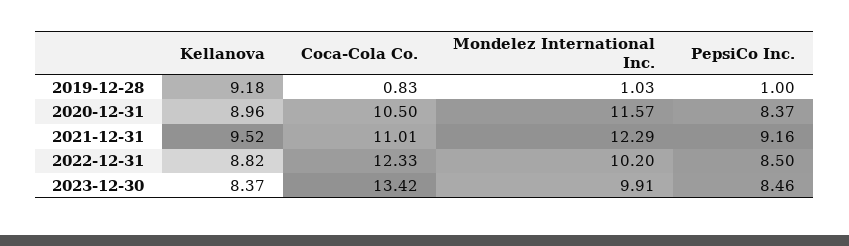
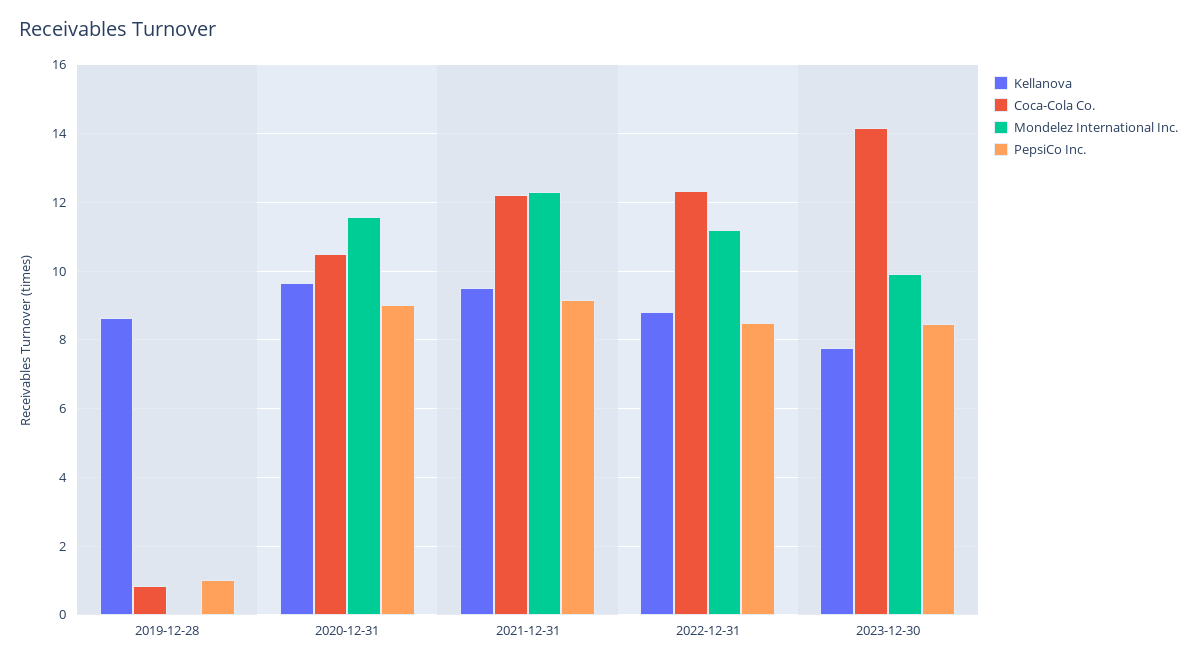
  {
    "Kellanova": {
-     "2019-12-28": 9.18,
+     "2019-12-28": 8.6,
-     "2020-12-31": 8.96,
+     "2020-12-31": 9.6,
      "2021-12-31": 9.52,
      "2022-12-31": 8.82,
-     "2023-12-30": 8.37
+     "2023-12-30": 7.8
    },
    "Coca-Cola Co.": {
      "2019-12-28": 0.83,
      "2020-12-31": 10.5,
-     "2021-12-31": 11.01,
+     "2021-12-31": 12.2,
      "2022-12-31": 12.33,
-     "2023-12-30": 13.42
+     "2023-12-30": 14.2
    },
    "Mondelez International Inc.": {
-     "2019-12-28": 1.03,
+     "2019-12-28": 0,
      "2020-12-31": 11.57,
      "2021-12-31": 12.29,
-     "2022-12-31": 10.2,
+     "2022-12-31": 11.2,
      "2023-12-30": 9.91
    },
    "PepsiCo Inc.": {
      "2019-12-28": 1,
-     "2020-12-31": 8.37,
+     "2020-12-31": 9,
      "2021-12-31": 9.16,
      "2022-12-31": 8.5,
      "2023-12-30": 8.46
    }
  }

